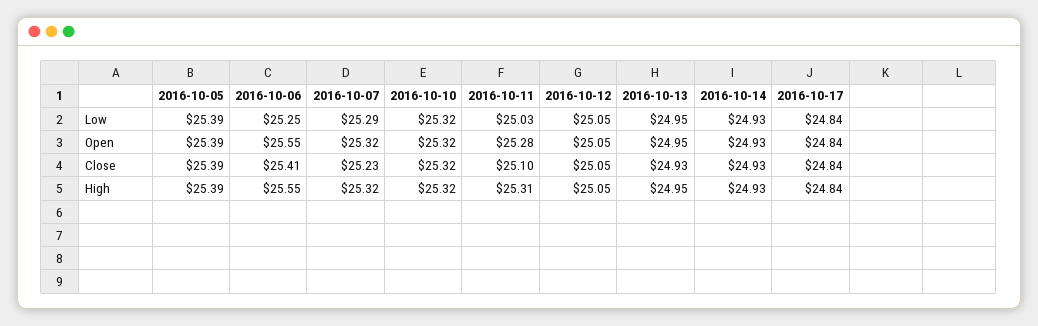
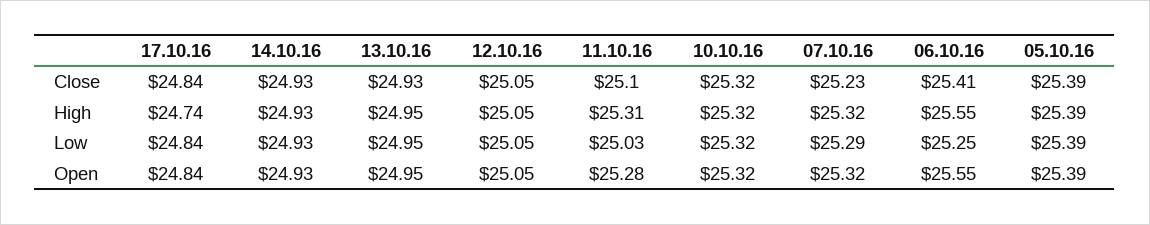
  {
    "2016-10-05": {
      "Low": 25.39,
      "Open": 25.39,
      "Close": 25.39,
      "High": 25.39
    },
    "2016-10-06": {
      "Low": 25.25,
      "Open": 25.55,
      "Close": 25.41,
      "High": 25.55
    },
    "2016-10-07": {
      "Low": 25.29,
      "Open": 25.32,
      "Close": 25.23,
      "High": 25.32
    },
    "2016-10-10": {
      "Low": 25.32,
      "Open": 25.32,
      "Close": 25.32,
      "High": 25.32
    },
    "2016-10-11": {
      "Low": 25.03,
      "Open": 25.28,
      "Close": 25.1,
      "High": 25.31
    },
    "2016-10-12": {
      "Low": 25.05,
      "Open": 25.05,
      "Close": 25.05,
      "High": 25.05
    },
    "2016-10-13": {
      "Low": 24.95,
      "Open": 24.95,
      "Close": 24.93,
      "High": 24.95
    },
    "2016-10-14": {
      "Low": 24.93,
      "Open": 24.93,
      "Close": 24.93,
      "High": 24.93
    },
    "2016-10-17": {
      "Low": 24.84,
      "Open": 24.84,
      "Close": 24.84,
-     "High": 24.84
+     "High": 24.74
    }
  }

